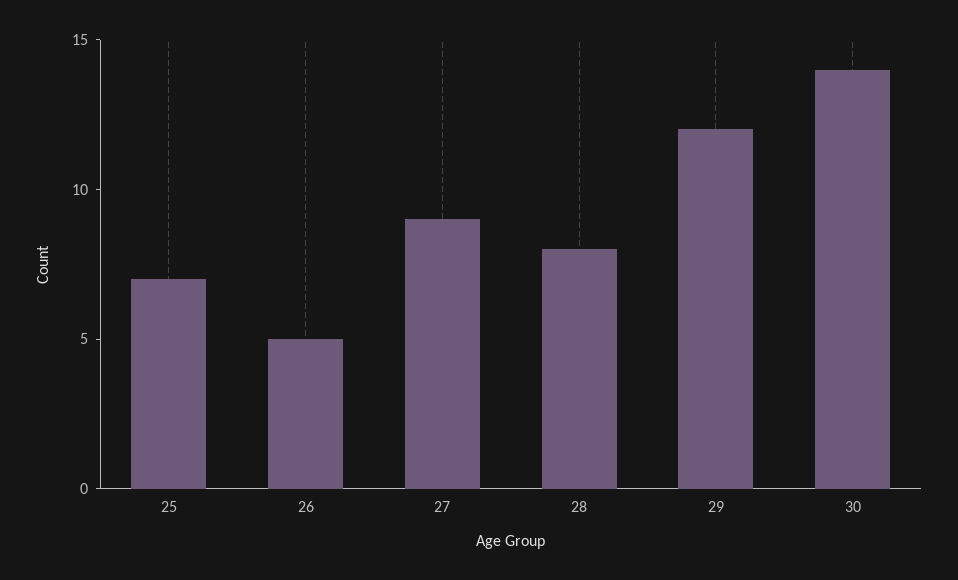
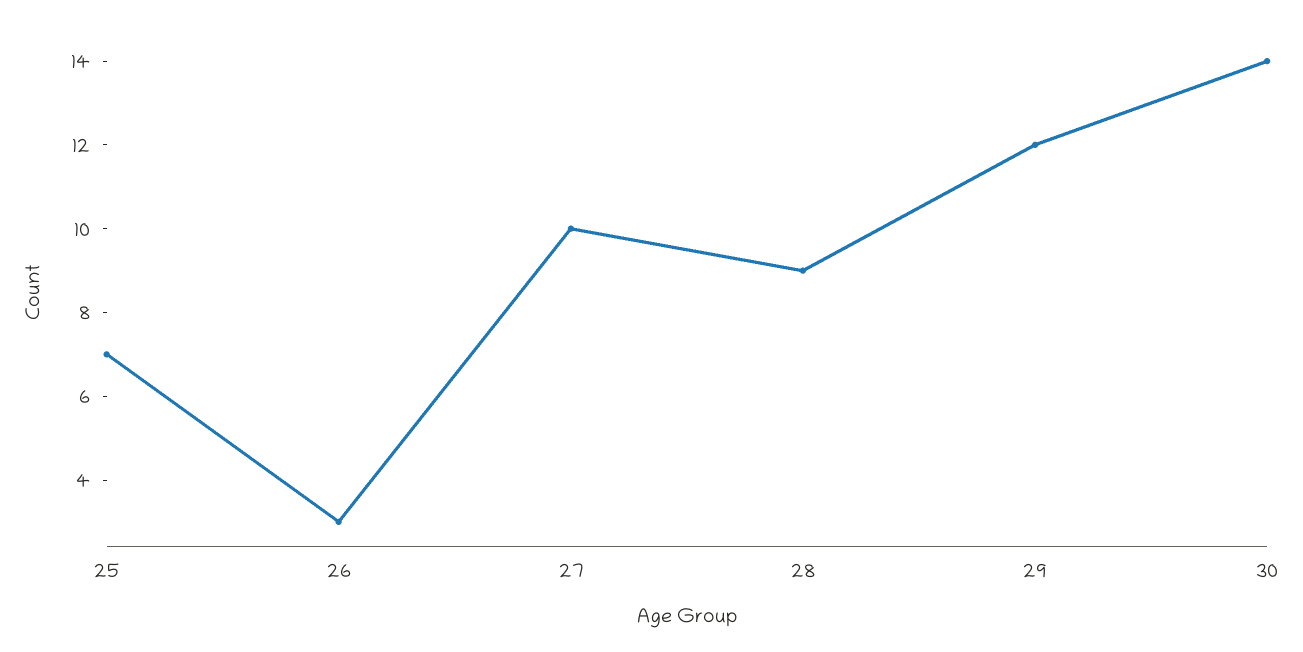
  {
    "25": 7,
-   "26": 5,
+   "26": 3,
-   "27": 9,
+   "27": 10,
-   "28": 8,
+   "28": 9,
    "29": 12,
    "30": 14
  }

